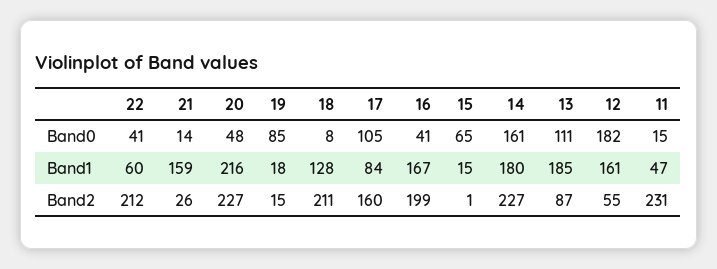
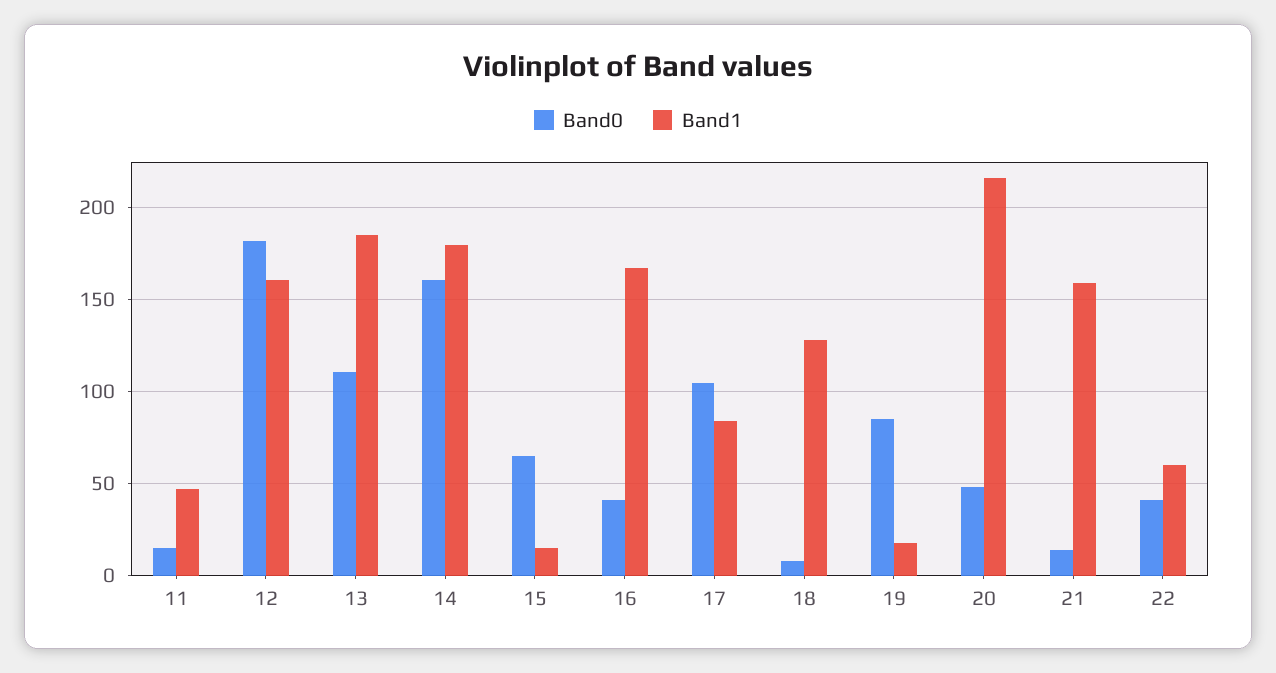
  {
    "Band0": {
      "22": 41,
      "21": 14,
      "20": 48,
      "19": 85,
      "18": 8,
      "17": 105,
      "16": 41,
      "15": 65,
      "14": 161,
      "13": 111,
      "12": 182,
      "11": 15
    },
    "Band1": {
      "22": 60,
      "21": 159,
      "20": 216,
      "19": 18,
      "18": 128,
      "17": 84,
      "16": 167,
      "15": 15,
      "14": 180,
      "13": 185,
      "12": 161,
      "11": 47
-   },
+   }
-   "Band2": {
-     "22": 212,
-     "21": 26,
-     "20": 227,
-     "19": 15,
-     "18": 211,
-     "17": 160,
-     "16": 199,
-     "15": 1,
-     "14": 227,
-     "13": 87,
-     "12": 55,
-     "11": 231
-   }
  }

